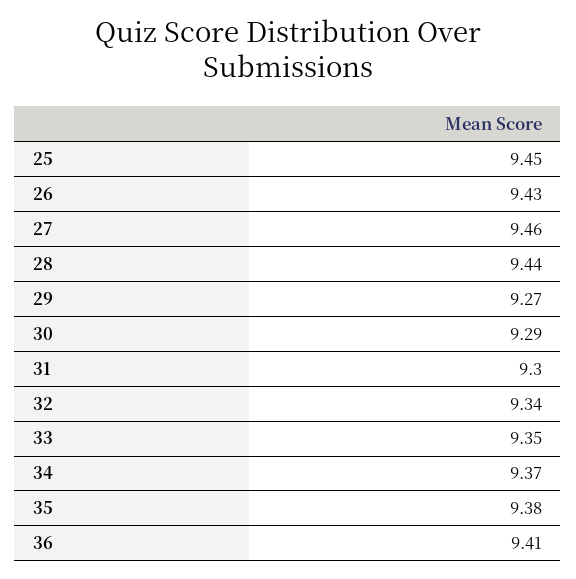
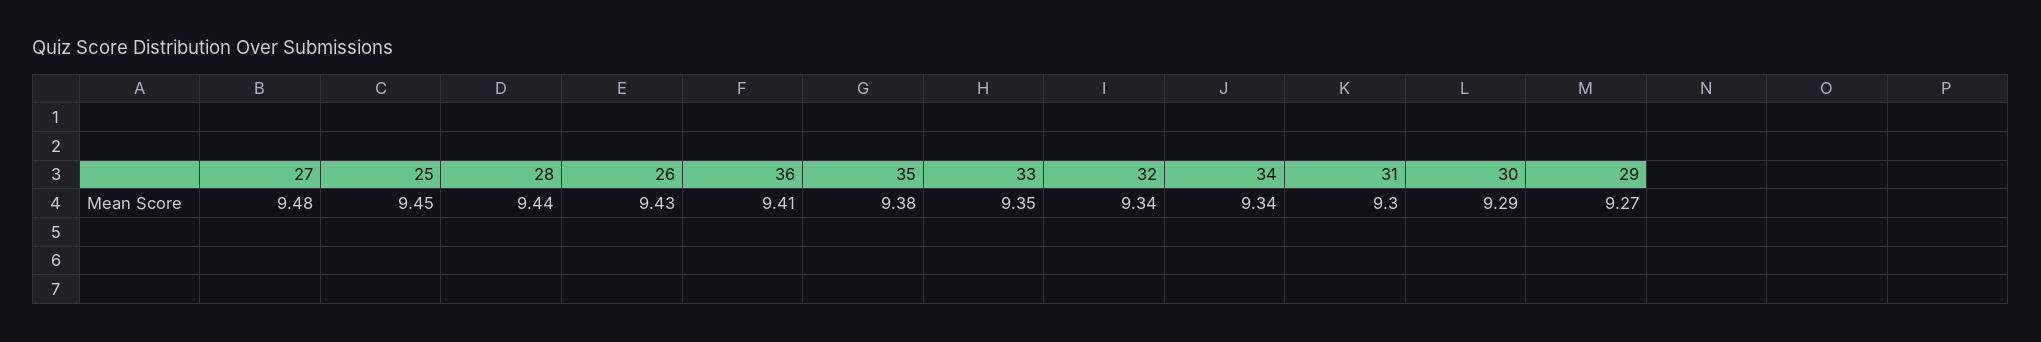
  {
    "25": 9.45,
    "26": 9.43,
-   "27": 9.46,
+   "27": 9.48,
    "28": 9.44,
    "29": 9.27,
    "30": 9.29,
    "31": 9.3,
    "32": 9.34,
    "33": 9.35,
-   "34": 9.37,
+   "34": 9.34,
    "35": 9.38,
    "36": 9.41
  }

